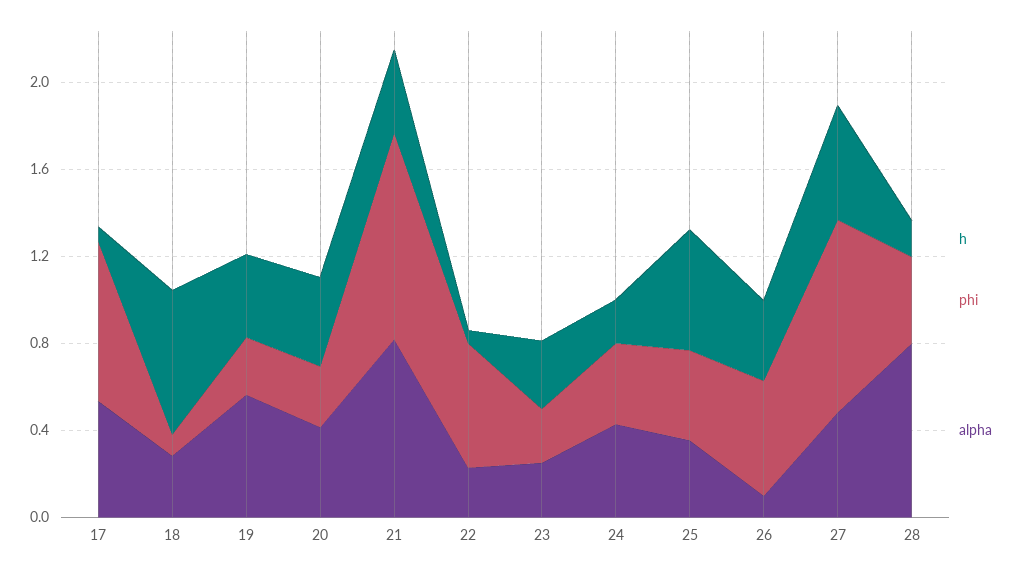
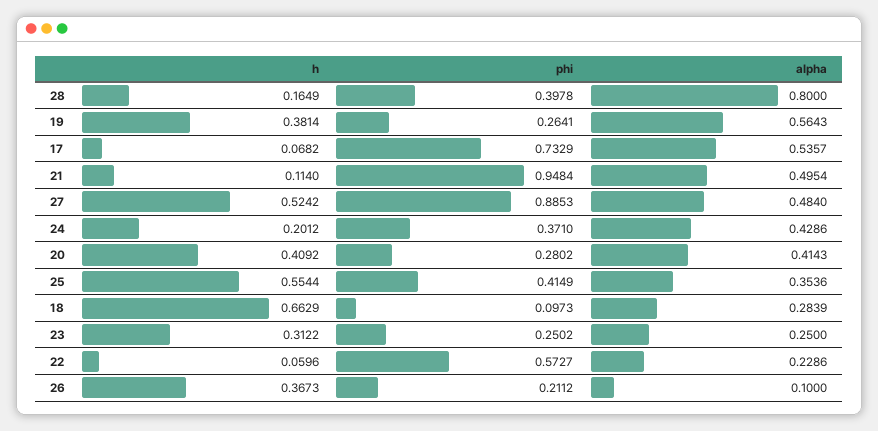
  {
    "h": {
      "17": 0.0682,
      "18": 0.6629,
      "19": 0.3814,
      "20": 0.4092,
-     "21": 0.4,
+     "21": 0.114,
      "22": 0.0596,
      "23": 0.3122,
      "24": 0.2012,
      "25": 0.5544,
      "26": 0.3673,
      "27": 0.5242,
      "28": 0.1649
    },
    "phi": {
      "17": 0.7329,
      "18": 0.0973,
      "19": 0.2641,
      "20": 0.2802,
      "21": 0.9484,
      "22": 0.5727,
      "23": 0.2502,
      "24": 0.371,
      "25": 0.4149,
-     "26": 0.5,
+     "26": 0.2112,
      "27": 0.8853,
      "28": 0.3978
    },
    "alpha": {
      "17": 0.5357,
      "18": 0.2839,
      "19": 0.5643,
      "20": 0.4143,
-     "21": 0.8,
+     "21": 0.4954,
      "22": 0.2286,
      "23": 0.25,
      "24": 0.4286,
      "25": 0.3536,
      "26": 0.1,
      "27": 0.484,
      "28": 0.8
    }
  }

